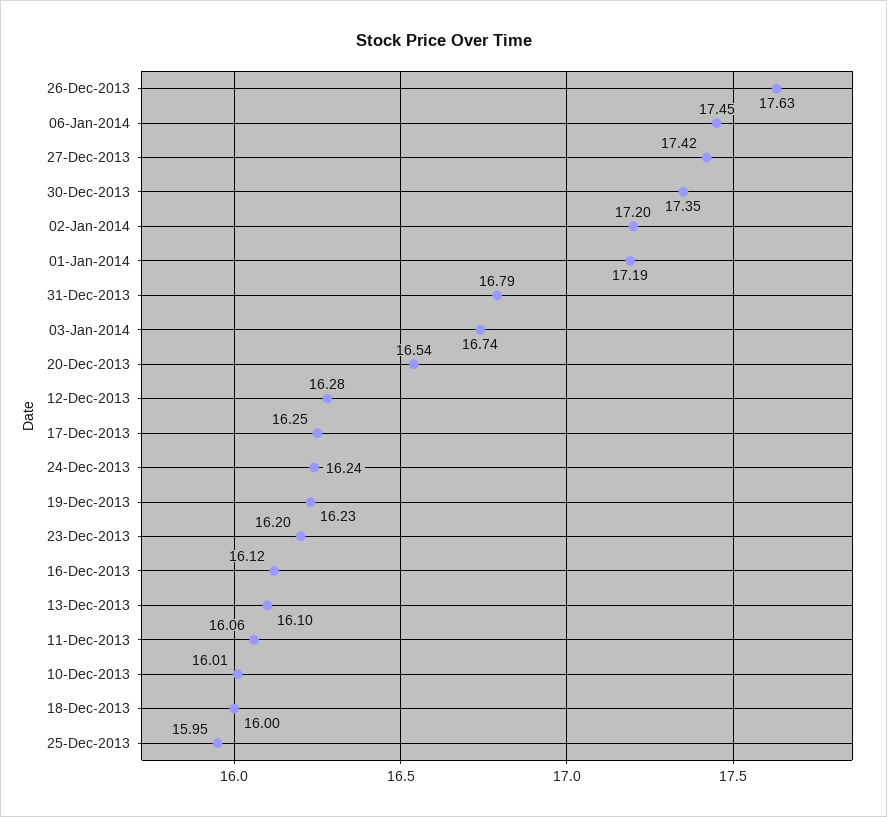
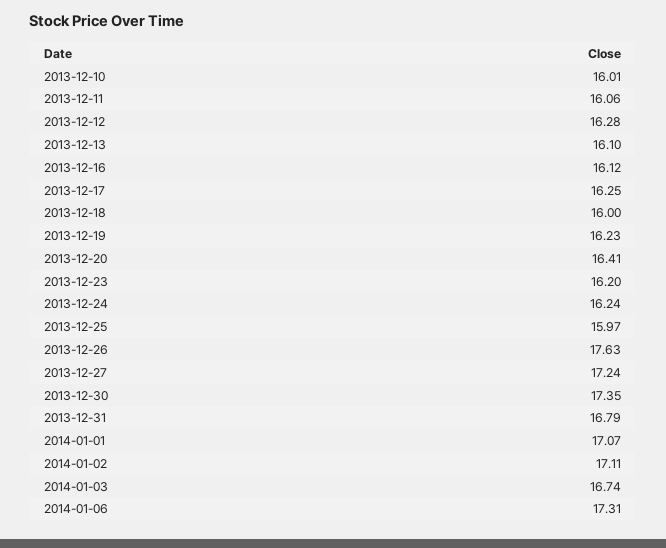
  {
    "26-Dec-2013": 17.63,
-   "06-Jan-2014": 17.45,
+   "06-Jan-2014": 17.31,
-   "27-Dec-2013": 17.42,
+   "27-Dec-2013": 17.24,
    "30-Dec-2013": 17.35,
-   "02-Jan-2014": 17.2,
+   "02-Jan-2014": 17.11,
-   "01-Jan-2014": 17.19,
+   "01-Jan-2014": 17.07,
    "31-Dec-2013": 16.79,
    "03-Jan-2014": 16.74,
-   "20-Dec-2013": 16.54,
+   "20-Dec-2013": 16.41,
    "12-Dec-2013": 16.28,
    "17-Dec-2013": 16.25,
    "24-Dec-2013": 16.24,
    "19-Dec-2013": 16.23,
    "23-Dec-2013": 16.2,
    "16-Dec-2013": 16.12,
    "13-Dec-2013": 16.1,
    "11-Dec-2013": 16.06,
    "10-Dec-2013": 16.01,
    "18-Dec-2013": 16,
-   "25-Dec-2013": 15.95
+   "25-Dec-2013": 15.97
  }

